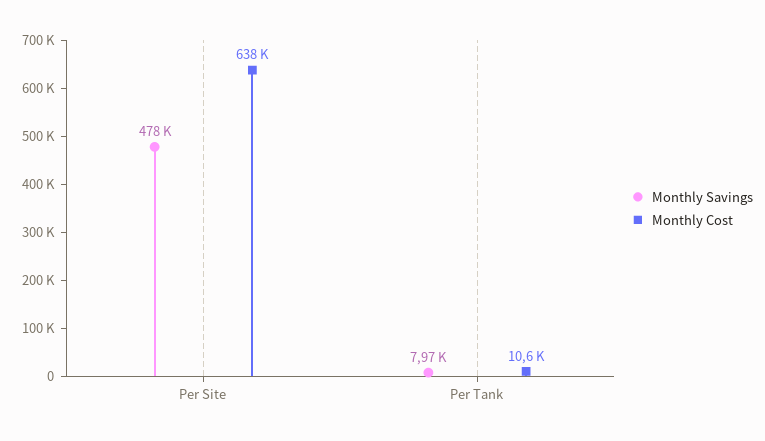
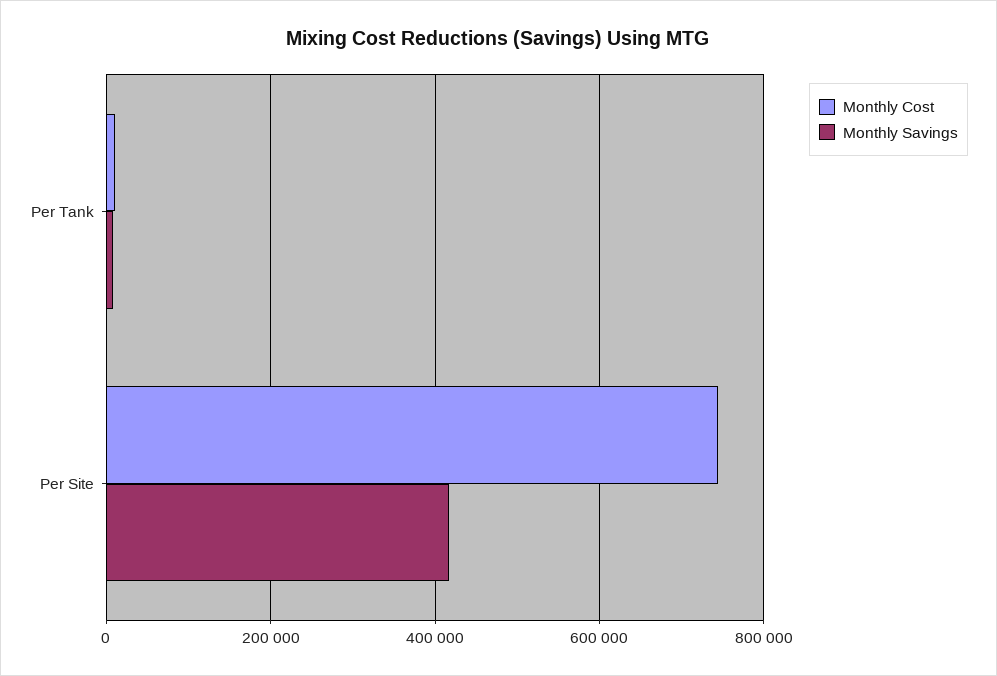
  {
    "Monthly Savings": {
-     "Per Site": 478000,
+     "Per Site": 420000,
      "Per Tank": 7970
    },
    "Monthly Cost": {
-     "Per Site": 638000,
+     "Per Site": 740000,
      "Per Tank": 10600
    }
  }

